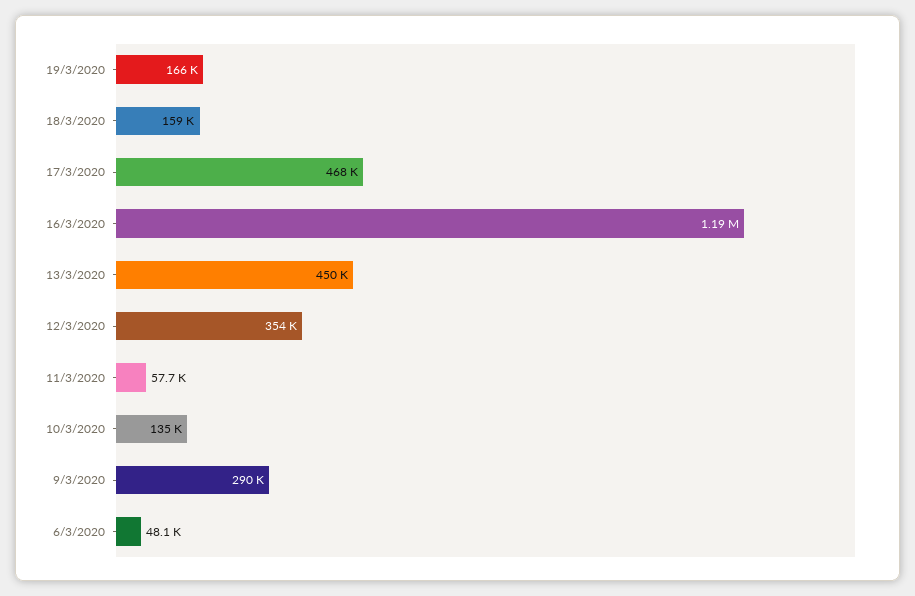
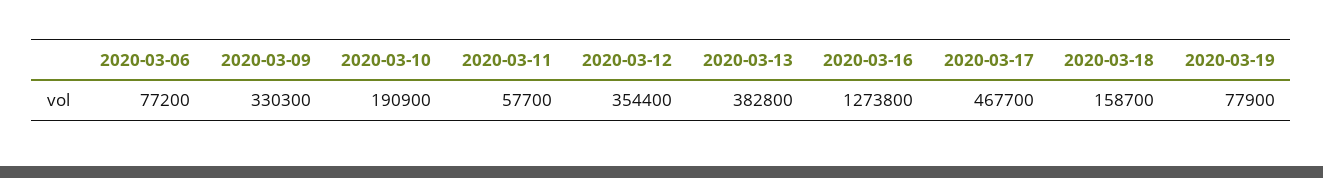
  {
-   "19/3/2020": 166000,
+   "19/3/2020": 77900,
    "18/3/2020": 158700,
    "17/3/2020": 467700,
-   "16/3/2020": 1190000,
+   "16/3/2020": 1273800,
-   "13/3/2020": 450000,
+   "13/3/2020": 382800,
    "12/3/2020": 354400,
    "11/3/2020": 57700,
-   "10/3/2020": 135000,
+   "10/3/2020": 190900,
-   "9/3/2020": 290000,
+   "9/3/2020": 330300,
-   "6/3/2020": 48100
+   "6/3/2020": 77200
  }

